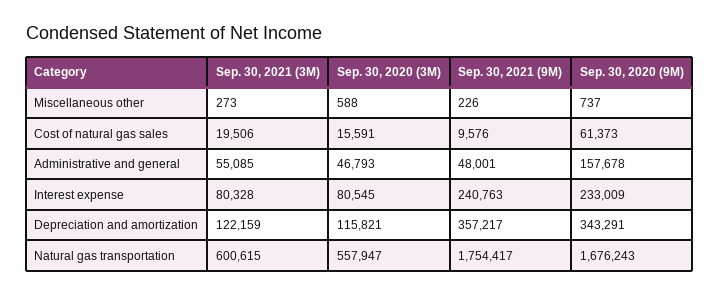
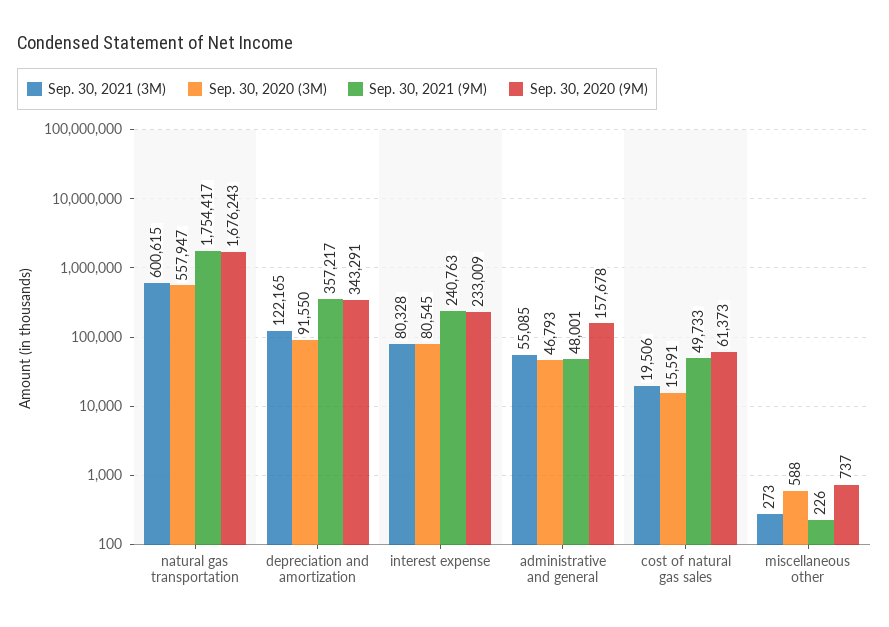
  {
    "Sep. 30, 2021 (3M)": {
      "Miscellaneous other": 273,
      "Cost of natural gas sales": 19506,
      "Administrative and general": 55085,
      "Interest expense": 80328,
-     "Depreciation and amortization": 122159,
+     "Depreciation and amortization": 122165,
      "Natural gas transportation": 600615
    },
    "Sep. 30, 2020 (3M)": {
      "Miscellaneous other": 588,
      "Cost of natural gas sales": 15591,
      "Administrative and general": 46793,
      "Interest expense": 80545,
-     "Depreciation and amortization": 115821,
+     "Depreciation and amortization": 91550,
      "Natural gas transportation": 557947
    },
    "Sep. 30, 2021 (9M)": {
      "Miscellaneous other": 226,
-     "Cost of natural gas sales": 9576,
+     "Cost of natural gas sales": 49733,
      "Administrative and general": 48001,
      "Interest expense": 240763,
      "Depreciation and amortization": 357217,
      "Natural gas transportation": 1754417
    },
    "Sep. 30, 2020 (9M)": {
      "Miscellaneous other": 737,
      "Cost of natural gas sales": 61373,
      "Administrative and general": 157678,
      "Interest expense": 233009,
      "Depreciation and amortization": 343291,
      "Natural gas transportation": 1676243
    }
  }

